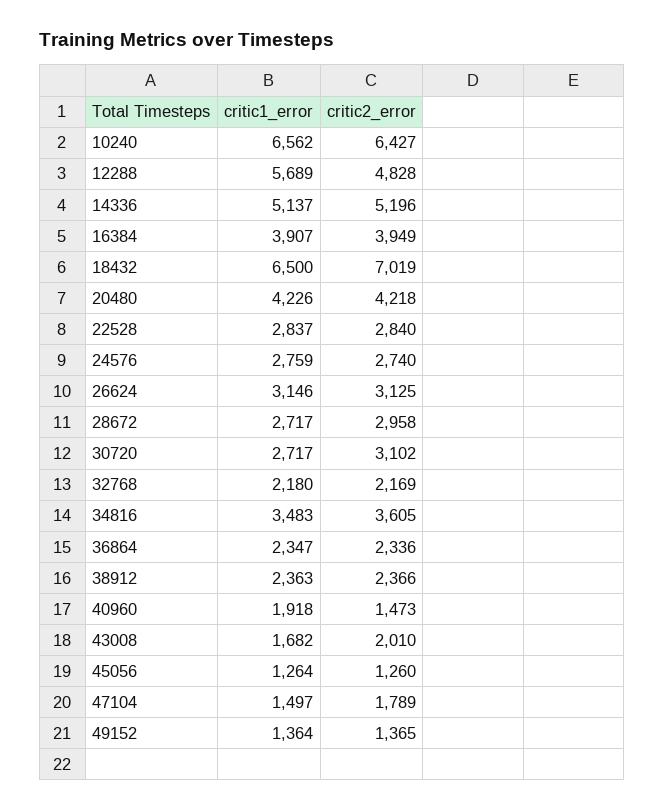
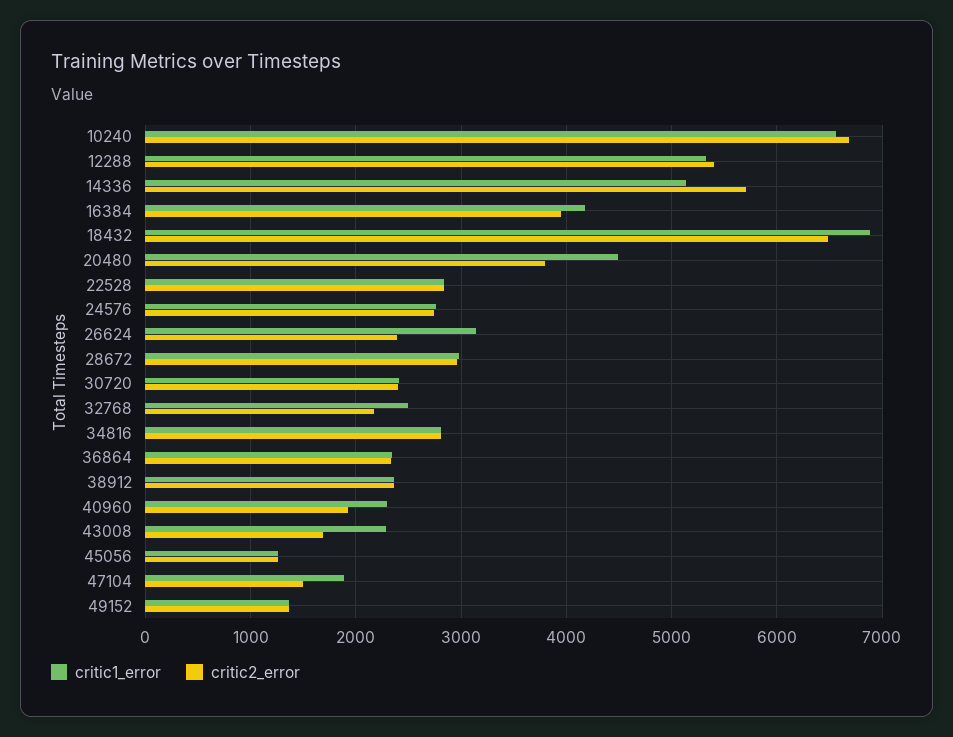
  {
    "critic1_error": {
      "10240": 6562,
-     "12288": 5689,
+     "12288": 5300,
      "14336": 5137,
-     "16384": 3907,
+     "16384": 4200,
-     "18432": 6500,
+     "18432": 6900,
-     "20480": 4226,
+     "20480": 4500,
      "22528": 2837,
      "24576": 2759,
      "26624": 3146,
-     "28672": 2717,
+     "28672": 3000,
-     "30720": 2717,
+     "30720": 2400,
-     "32768": 2180,
+     "32768": 2500,
-     "34816": 3483,
+     "34816": 2800,
      "36864": 2347,
      "38912": 2363,
-     "40960": 1918,
+     "40960": 2300,
-     "43008": 1682,
+     "43008": 2300,
      "45056": 1264,
-     "47104": 1497,
+     "47104": 1900,
      "49152": 1364
    },
    "critic2_error": {
-     "10240": 6427,
+     "10240": 6700,
-     "12288": 4828,
+     "12288": 5400,
-     "14336": 5196,
+     "14336": 5700,
      "16384": 3949,
-     "18432": 7019,
+     "18432": 6500,
-     "20480": 4218,
+     "20480": 3800,
      "22528": 2840,
      "24576": 2740,
-     "26624": 3125,
+     "26624": 2400,
      "28672": 2958,
-     "30720": 3102,
+     "30720": 2400,
      "32768": 2169,
-     "34816": 3605,
+     "34816": 2800,
      "36864": 2336,
      "38912": 2366,
-     "40960": 1473,
+     "40960": 1900,
-     "43008": 2010,
+     "43008": 1700,
      "45056": 1260,
-     "47104": 1789,
+     "47104": 1500,
      "49152": 1365
    }
  }

